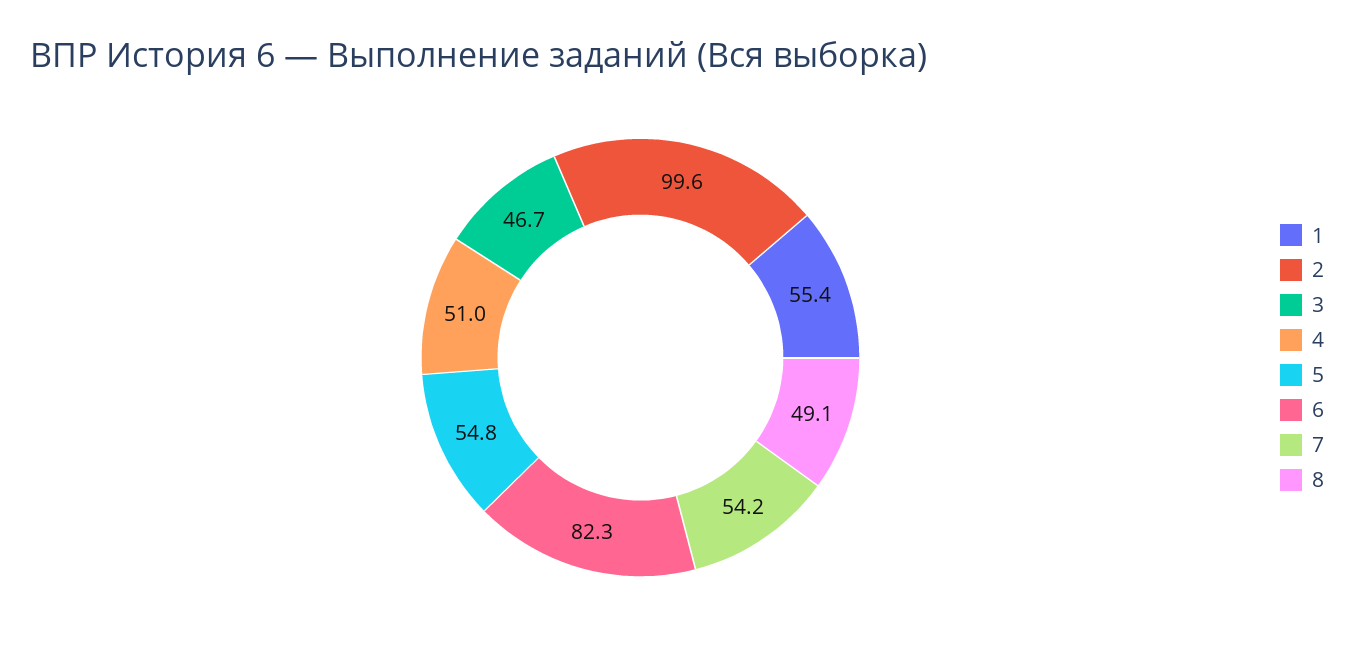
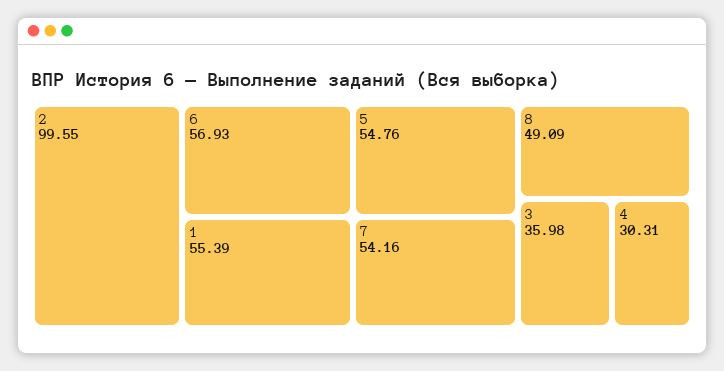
  {
    "1": 55.39,
    "2": 99.55,
-   "3": 46.7,
+   "3": 35.98,
-   "4": 51,
+   "4": 30.31,
    "5": 54.76,
-   "6": 82.3,
+   "6": 56.93,
    "7": 54.16,
    "8": 49.09
  }

